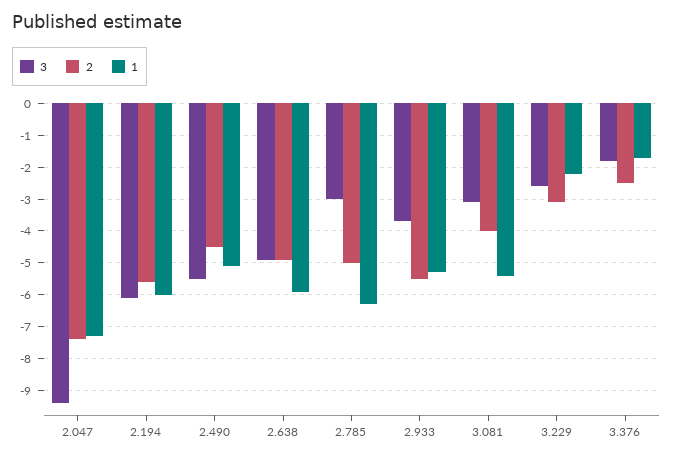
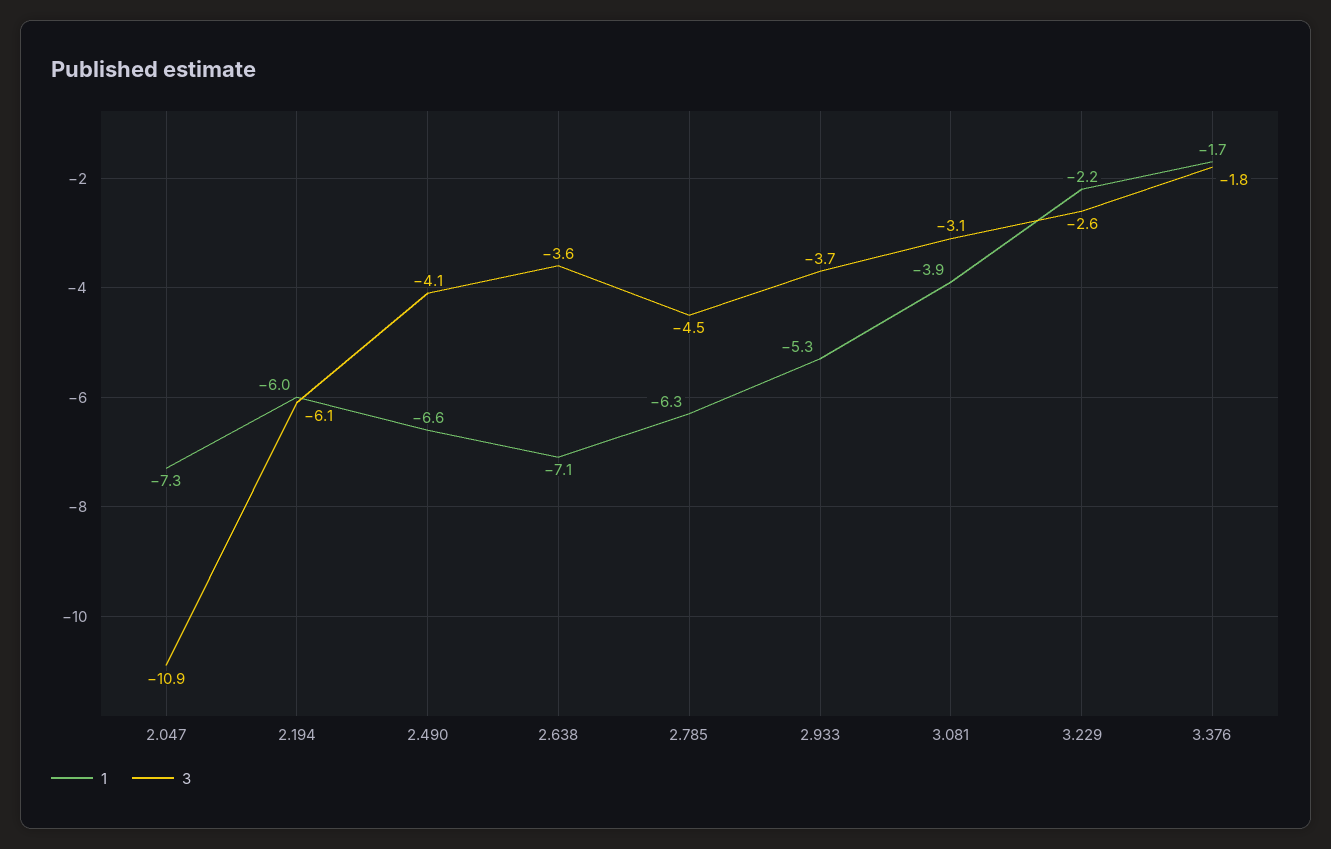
  {
    "3": {
-     "2.047": -9.5,
+     "2.047": -10.9,
      "2.194": -6.1,
-     "2.490": -5.5,
+     "2.490": -4.1,
-     "2.638": -5,
+     "2.638": -3.6,
-     "2.785": -3,
+     "2.785": -4.5,
      "2.933": -3.7,
      "3.081": -3.1,
      "3.229": -2.6,
      "3.376": -1.8
    },
-   "2": {
-     "2.047": -7.5,
-     "2.194": -5.5,
-     "2.490": -4.5,
-     "2.638": -5,
-     "2.785": -5,
-     "2.933": -5.5,
-     "3.081": -4,
-     "3.229": -3,
-     "3.376": -2.5
-   },
    "1": {
      "2.047": -7.3,
      "2.194": -6,
-     "2.490": -5,
+     "2.490": -6.6,
-     "2.638": -6,
+     "2.638": -7.1,
      "2.785": -6.3,
      "2.933": -5.3,
-     "3.081": -5.5,
+     "3.081": -3.9,
      "3.229": -2.2,
      "3.376": -1.7
    }
  }

